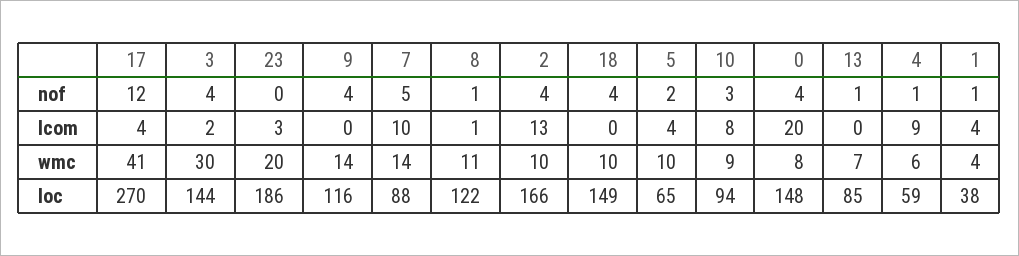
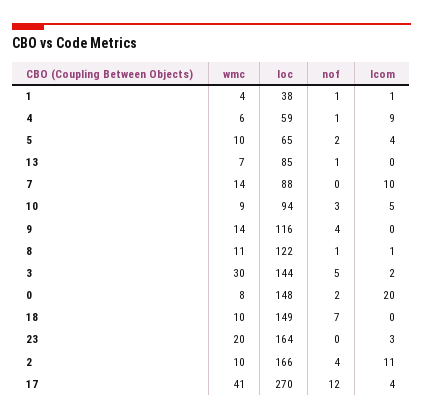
  {
    "17": {
      "nof": 12,
      "lcom": 4,
      "wmc": 41,
      "loc": 270
    },
    "3": {
-     "nof": 4,
+     "nof": 5,
      "lcom": 2,
      "wmc": 30,
      "loc": 144
    },
    "23": {
      "nof": 0,
      "lcom": 3,
      "wmc": 20,
-     "loc": 186
+     "loc": 164
    },
    "9": {
      "nof": 4,
      "lcom": 0,
      "wmc": 14,
      "loc": 116
    },
    "7": {
-     "nof": 5,
+     "nof": 0,
      "lcom": 10,
      "wmc": 14,
      "loc": 88
    },
    "8": {
      "nof": 1,
      "lcom": 1,
      "wmc": 11,
      "loc": 122
    },
    "2": {
      "nof": 4,
-     "lcom": 13,
+     "lcom": 11,
      "wmc": 10,
      "loc": 166
    },
    "18": {
-     "nof": 4,
+     "nof": 7,
      "lcom": 0,
      "wmc": 10,
      "loc": 149
    },
    "5": {
      "nof": 2,
      "lcom": 4,
      "wmc": 10,
      "loc": 65
    },
    "10": {
      "nof": 3,
-     "lcom": 8,
+     "lcom": 5,
      "wmc": 9,
      "loc": 94
    },
    "0": {
-     "nof": 4,
+     "nof": 2,
      "lcom": 20,
      "wmc": 8,
      "loc": 148
    },
    "13": {
      "nof": 1,
      "lcom": 0,
      "wmc": 7,
      "loc": 85
    },
    "4": {
      "nof": 1,
      "lcom": 9,
      "wmc": 6,
      "loc": 59
    },
    "1": {
      "nof": 1,
-     "lcom": 4,
+     "lcom": 1,
      "wmc": 4,
      "loc": 38
    }
  }

